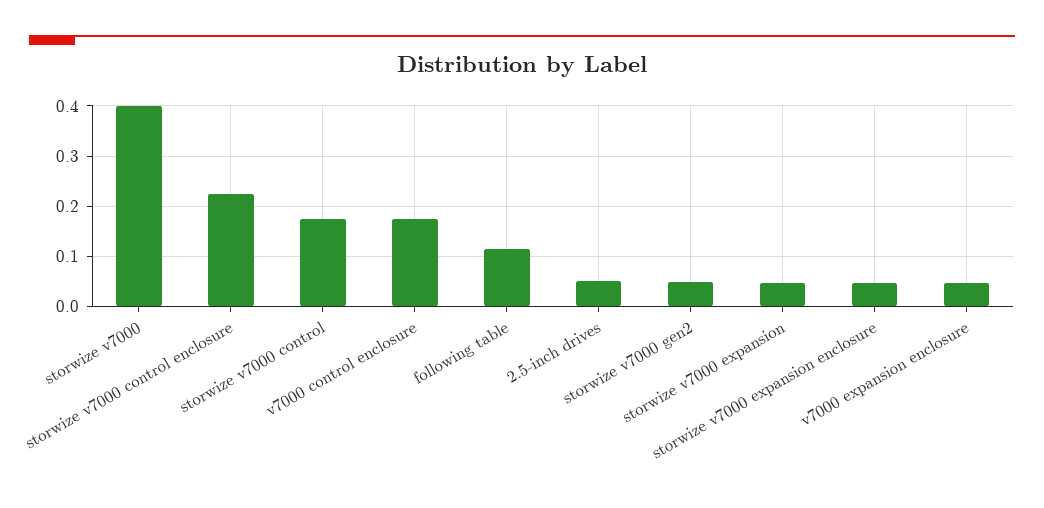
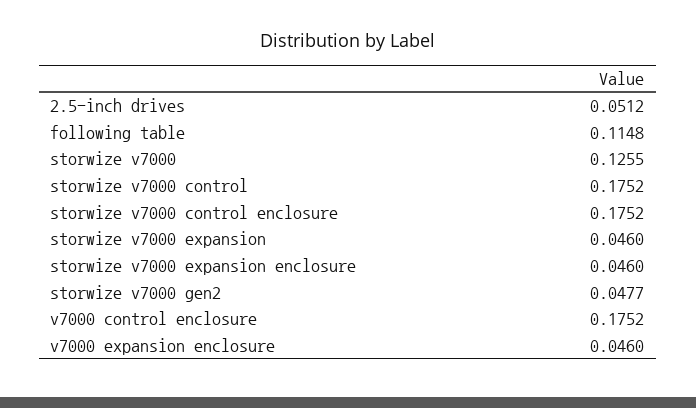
  {
-   "storwize v7000": 0.4,
+   "storwize v7000": 0.1255,
-   "storwize v7000 control enclosure": 0.22,
+   "storwize v7000 control enclosure": 0.1752,
    "storwize v7000 control": 0.1752,
    "v7000 control enclosure": 0.1752,
    "following table": 0.1148,
    "2.5-inch drives": 0.0512,
    "storwize v7000 gen2": 0.0477,
    "storwize v7000 expansion": 0.046,
    "storwize v7000 expansion enclosure": 0.046,
    "v7000 expansion enclosure": 0.046
  }

